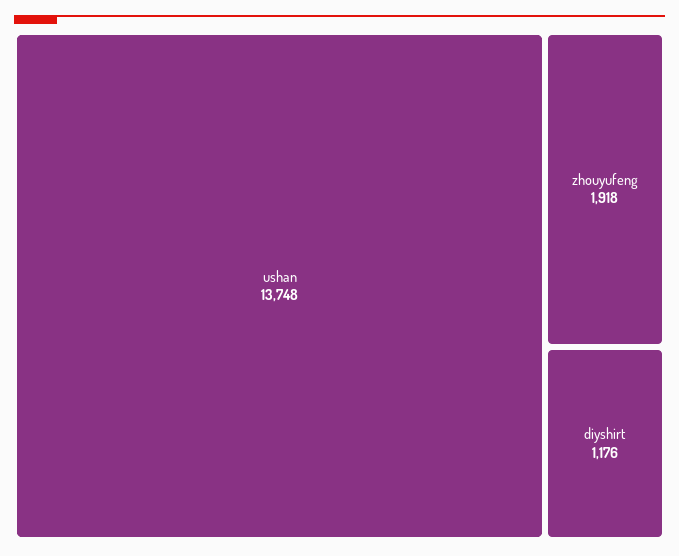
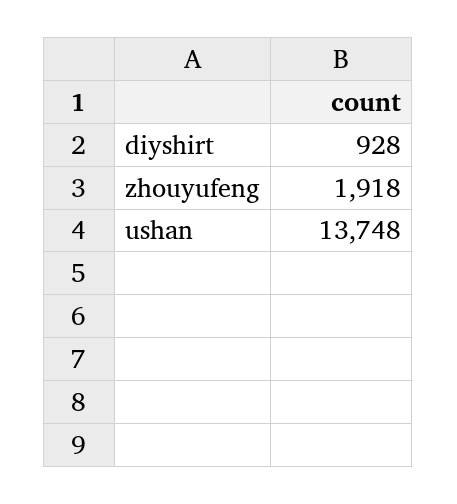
  {
    "ushan": 13748,
    "zhouyufeng": 1918,
-   "diyshirt": 1176
+   "diyshirt": 928
  }

